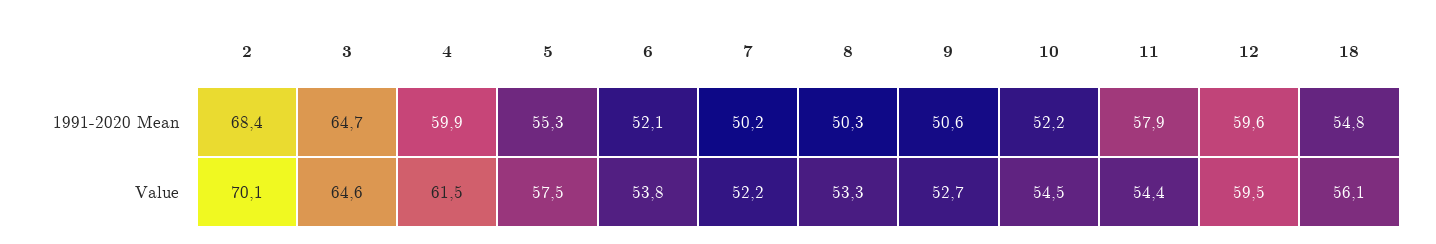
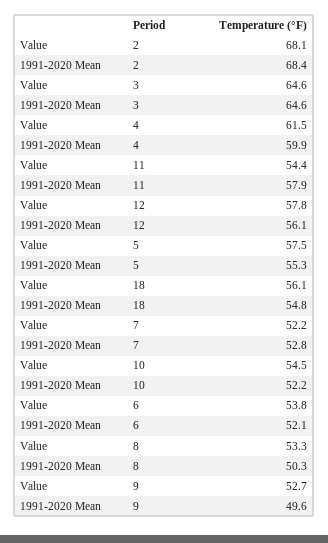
  {
    "2": {
      "1991-2020 Mean": 68.4,
-     "Value": 70.1
+     "Value": 68.1
    },
    "3": {
-     "1991-2020 Mean": 64.7,
+     "1991-2020 Mean": 64.6,
      "Value": 64.6
    },
    "4": {
      "1991-2020 Mean": 59.9,
      "Value": 61.5
    },
    "5": {
      "1991-2020 Mean": 55.3,
      "Value": 57.5
    },
    "6": {
      "1991-2020 Mean": 52.1,
      "Value": 53.8
    },
    "7": {
-     "1991-2020 Mean": 50.2,
+     "1991-2020 Mean": 52.8,
      "Value": 52.2
    },
    "8": {
      "1991-2020 Mean": 50.3,
      "Value": 53.3
    },
    "9": {
-     "1991-2020 Mean": 50.6,
+     "1991-2020 Mean": 49.6,
      "Value": 52.7
    },
    "10": {
      "1991-2020 Mean": 52.2,
      "Value": 54.5
    },
    "11": {
      "1991-2020 Mean": 57.9,
      "Value": 54.4
    },
    "12": {
-     "1991-2020 Mean": 59.6,
+     "1991-2020 Mean": 56.1,
-     "Value": 59.5
+     "Value": 57.8
    },
    "18": {
      "1991-2020 Mean": 54.8,
      "Value": 56.1
    }
  }

